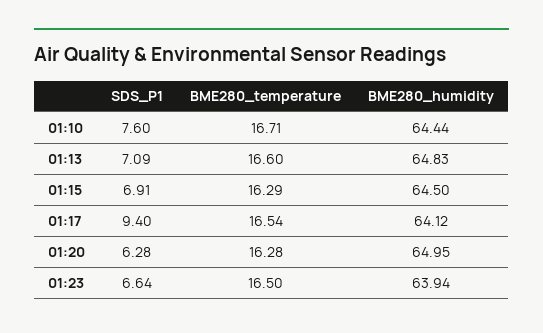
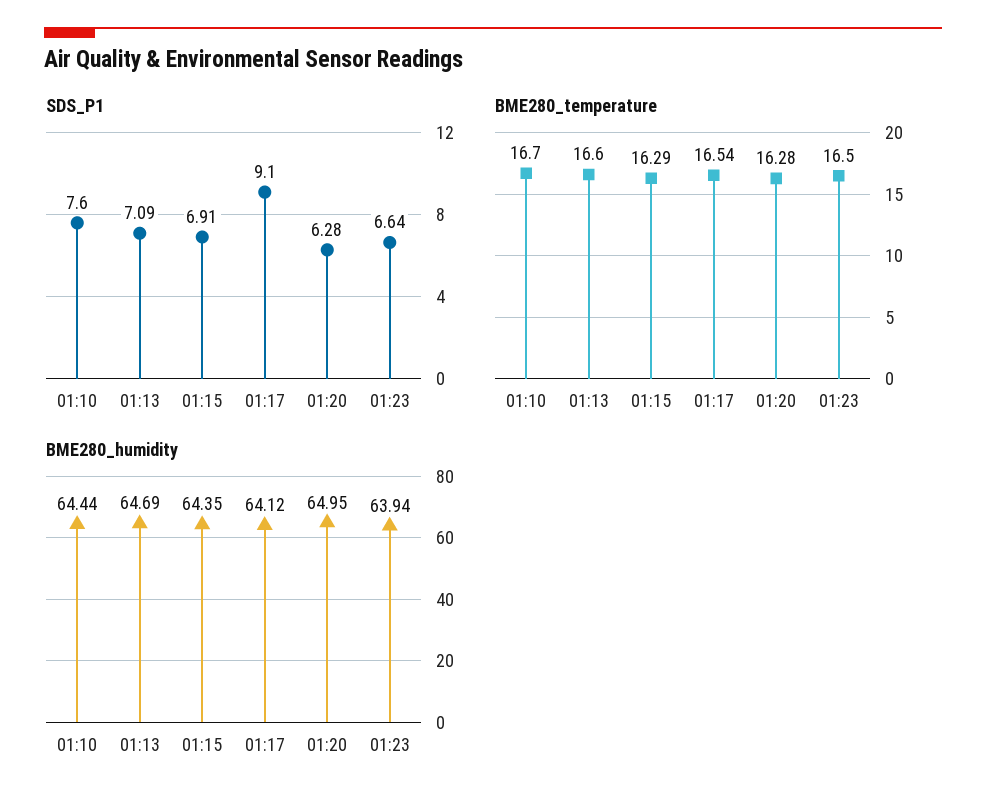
  {
    "SDS_P1": {
      "01:10": 7.6,
      "01:13": 7.09,
      "01:15": 6.91,
-     "01:17": 9.4,
+     "01:17": 9.1,
      "01:20": 6.28,
      "01:23": 6.64
    },
    "BME280_temperature": {
-     "01:10": 16.71,
+     "01:10": 16.7,
      "01:13": 16.6,
      "01:15": 16.29,
      "01:17": 16.54,
      "01:20": 16.28,
      "01:23": 16.5
    },
    "BME280_humidity": {
      "01:10": 64.44,
-     "01:13": 64.83,
+     "01:13": 64.69,
-     "01:15": 64.5,
+     "01:15": 64.35,
      "01:17": 64.12,
      "01:20": 64.95,
      "01:23": 63.94
    }
  }

